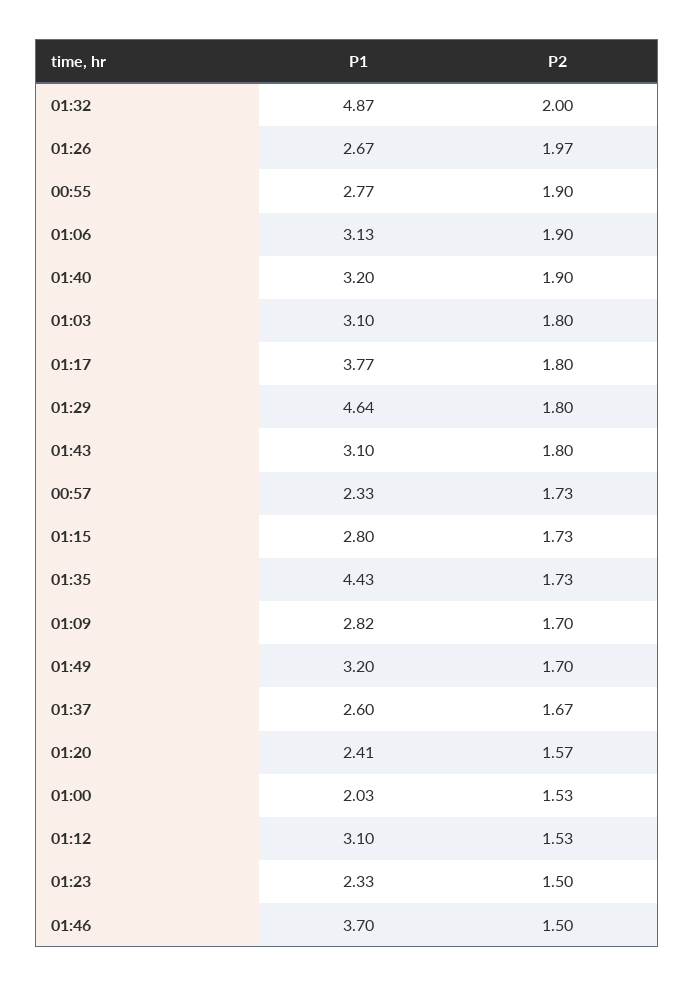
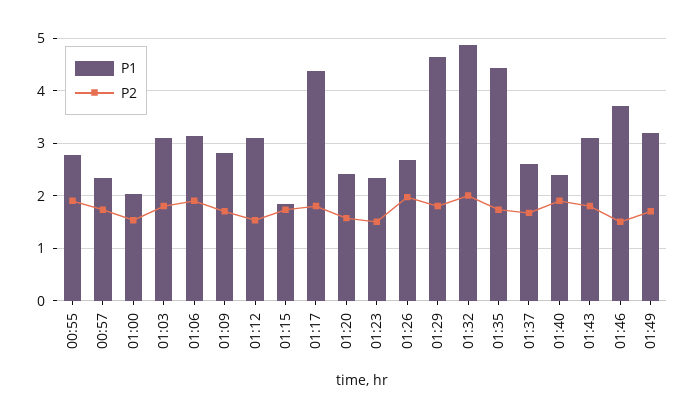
  {
    "P1": {
      "01:32": 4.87,
      "01:26": 2.67,
      "00:55": 2.77,
      "01:06": 3.13,
-     "01:40": 3.2,
+     "01:40": 2.4,
      "01:03": 3.1,
-     "01:17": 3.77,
+     "01:17": 4.4,
      "01:29": 4.64,
      "01:43": 3.1,
      "00:57": 2.33,
-     "01:15": 2.8,
+     "01:15": 1.8,
      "01:35": 4.43,
      "01:09": 2.82,
      "01:49": 3.2,
      "01:37": 2.6,
      "01:20": 2.41,
      "01:00": 2.03,
      "01:12": 3.1,
      "01:23": 2.33,
      "01:46": 3.7
    },
    "P2": {
      "01:32": 2,
      "01:26": 1.97,
      "00:55": 1.9,
      "01:06": 1.9,
      "01:40": 1.9,
      "01:03": 1.8,
      "01:17": 1.8,
      "01:29": 1.8,
      "01:43": 1.8,
      "00:57": 1.73,
      "01:15": 1.73,
      "01:35": 1.73,
      "01:09": 1.7,
      "01:49": 1.7,
      "01:37": 1.67,
      "01:20": 1.57,
      "01:00": 1.53,
      "01:12": 1.53,
      "01:23": 1.5,
      "01:46": 1.5
    }
  }

